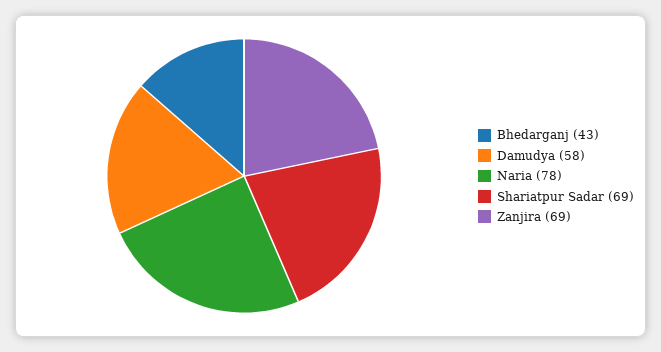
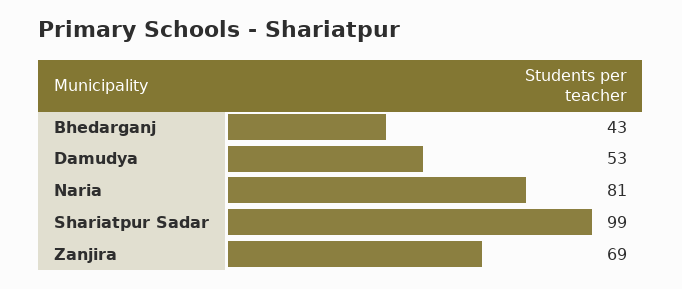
  {
    "Bhedarganj": 43,
-   "Damudya": 58,
+   "Damudya": 53,
-   "Naria": 78,
+   "Naria": 81,
-   "Shariatpur Sadar": 69,
+   "Shariatpur Sadar": 99,
    "Zanjira": 69
  }

